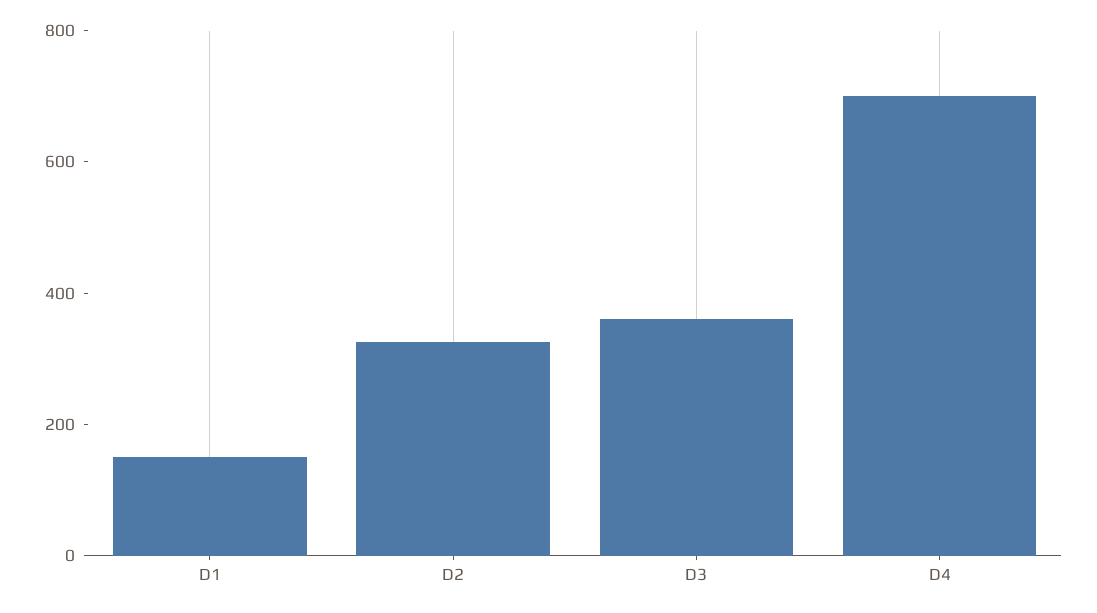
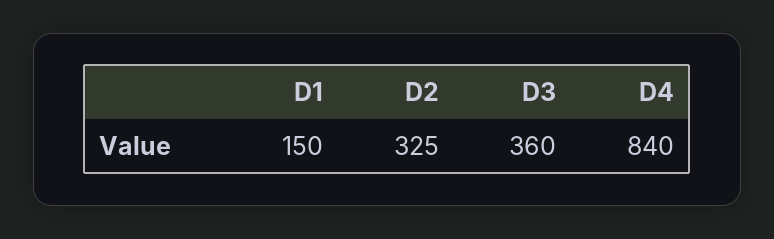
  {
    "D1": 150,
    "D2": 325,
    "D3": 360,
-   "D4": 700
+   "D4": 840
  }

